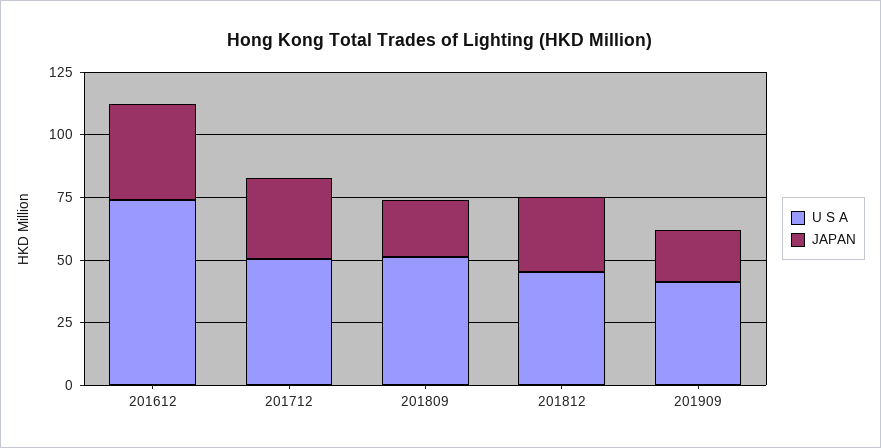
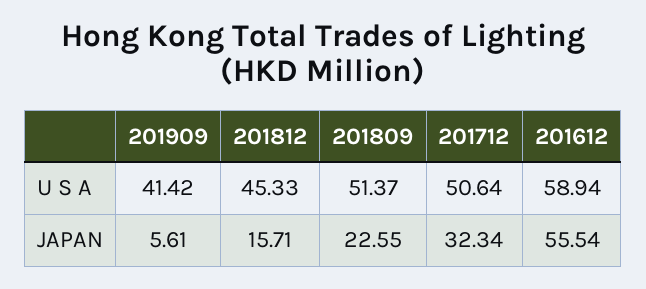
  {
    "U S A": {
-     "201612": 75,
+     "201612": 58.94,
      "201712": 50.64,
      "201809": 51.37,
      "201812": 45.33,
      "201909": 41.42
    },
    "JAPAN": {
-     "201612": 40,
+     "201612": 55.54,
      "201712": 32.34,
      "201809": 22.55,
-     "201812": 30,
+     "201812": 15.71,
-     "201909": 20
+     "201909": 5.61
    }
  }

